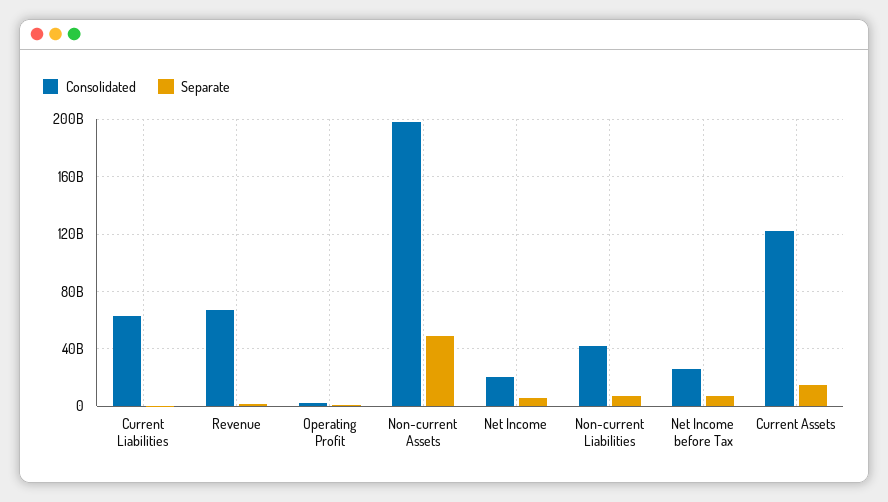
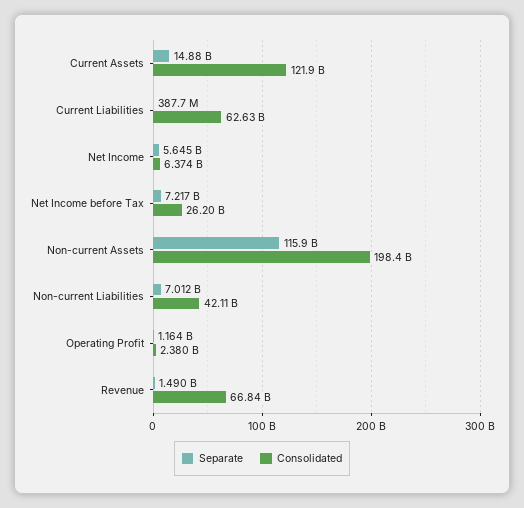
  {
    "Consolidated": {
      "Current Liabilities": 62630000000,
      "Revenue": 66840000000,
      "Operating Profit": 2380000000,
      "Non-current Assets": 198400000000,
-     "Net Income": 20000000000,
+     "Net Income": 6374000000,
      "Non-current Liabilities": 42110000000,
      "Net Income before Tax": 26200000000,
      "Current Assets": 121900000000
    },
    "Separate": {
      "Current Liabilities": 387700000,
      "Revenue": 1490000000,
      "Operating Profit": 1164000000,
-     "Non-current Assets": 50000000000,
+     "Non-current Assets": 115900000000,
      "Net Income": 5645000000,
      "Non-current Liabilities": 7012000000,
      "Net Income before Tax": 7217000000,
      "Current Assets": 14880000000
    }
  }

